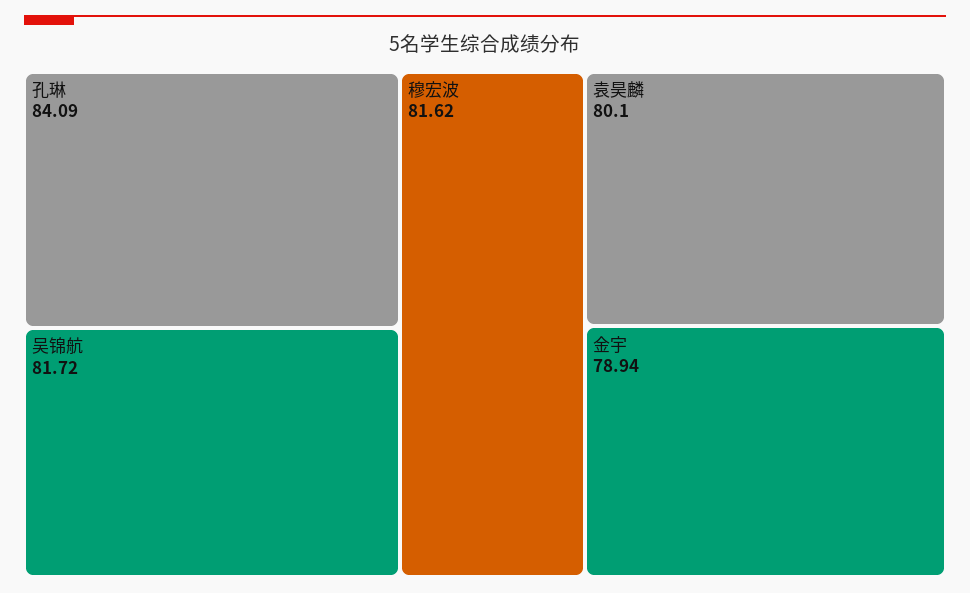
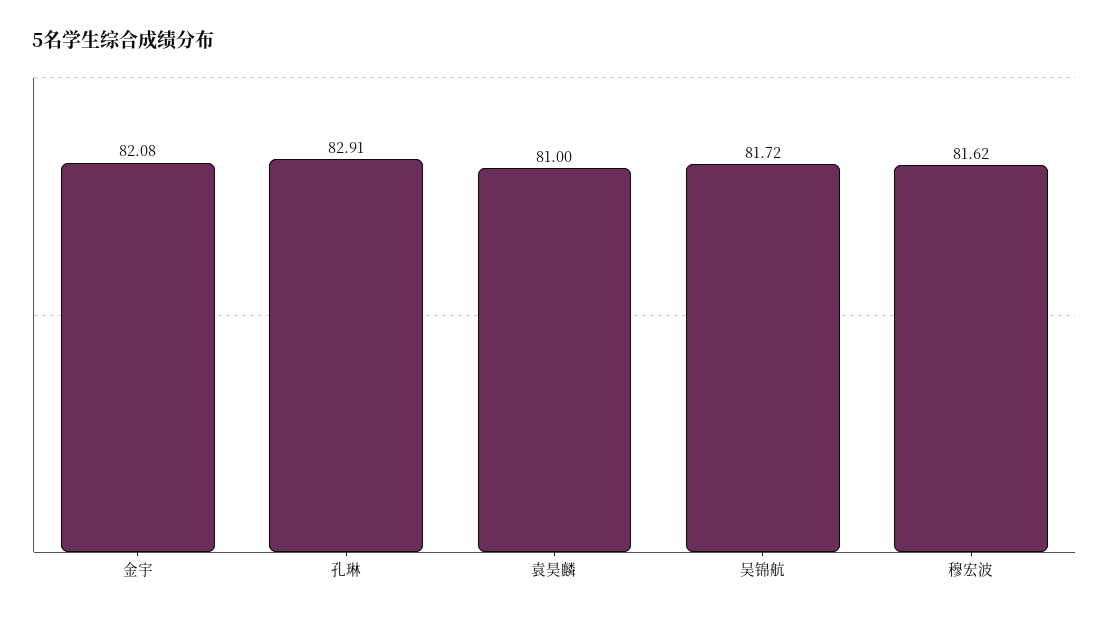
  {
-   "孔琳": 84.09,
+   "孔琳": 82.91,
    "吴锦航": 81.72,
    "穆宏波": 81.62,
-   "袁昊麟": 80.1,
+   "袁昊麟": 81,
-   "金宇": 78.94
+   "金宇": 82.08
  }

